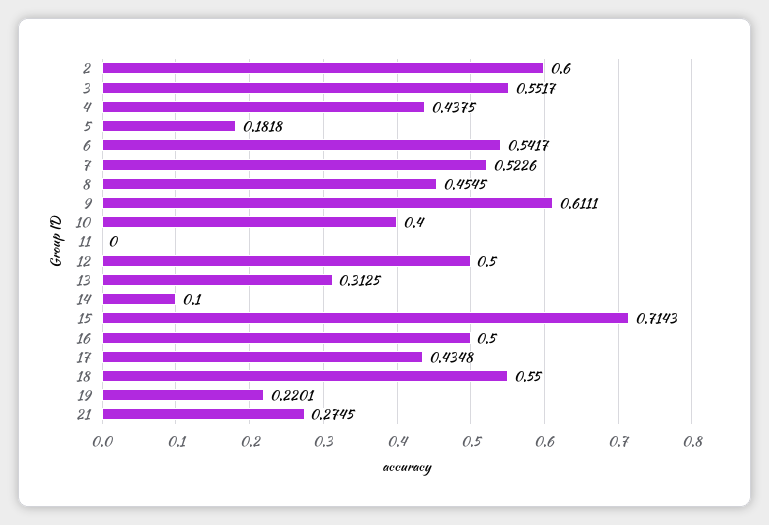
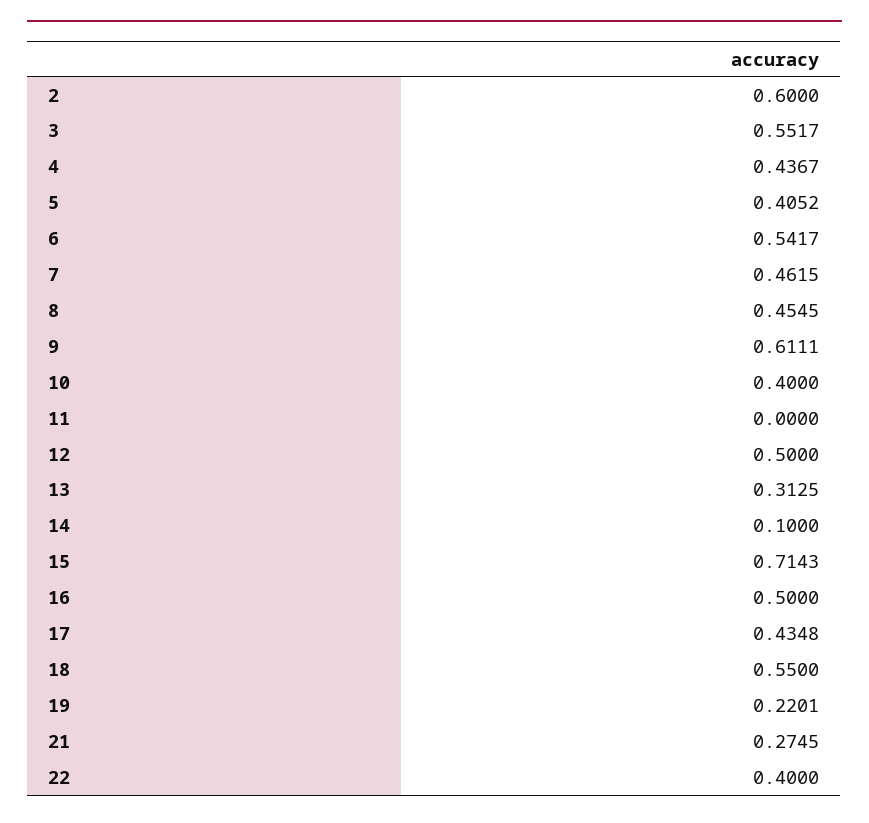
  {
    "2": 0.6,
    "3": 0.5517,
-   "4": 0.4375,
+   "4": 0.4367,
-   "5": 0.1818,
+   "5": 0.4052,
    "6": 0.5417,
-   "7": 0.5226,
+   "7": 0.4615,
    "8": 0.4545,
    "9": 0.6111,
    "10": 0.4,
    "11": 0,
    "12": 0.5,
    "13": 0.3125,
    "14": 0.1,
    "15": 0.7143,
    "16": 0.5,
    "17": 0.4348,
    "18": 0.55,
    "19": 0.2201,
-   "21": 0.2745
+   "21": 0.2745,
+   "22": 0.4
  }

